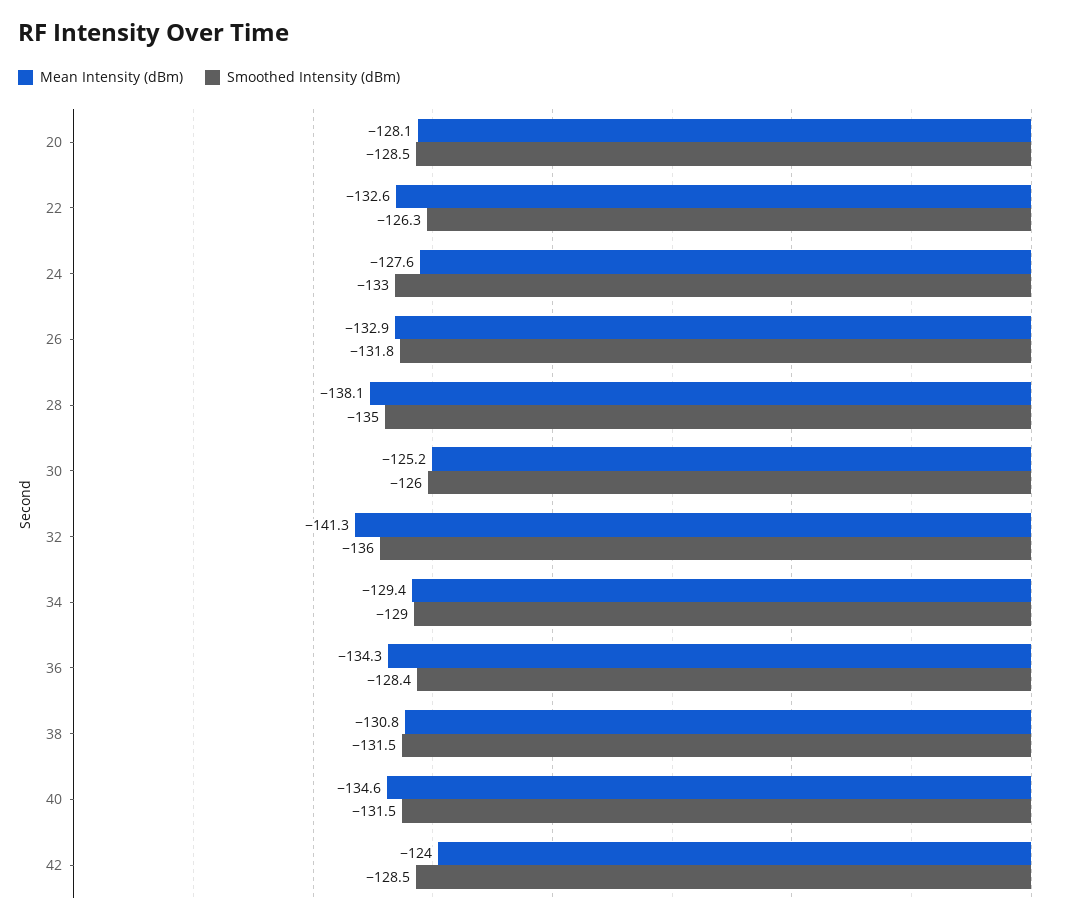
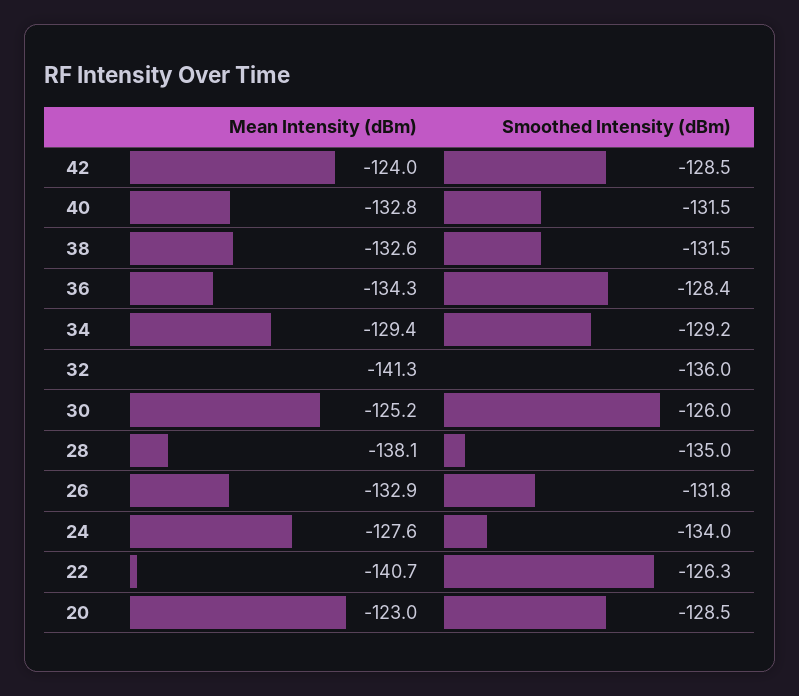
  {
    "Mean Intensity (dBm)": {
-     "20": -128.1,
+     "20": -123,
-     "22": -132.6,
+     "22": -140.7,
      "24": -127.6,
      "26": -132.9,
      "28": -138.1,
      "30": -125.2,
      "32": -141.3,
      "34": -129.4,
      "36": -134.3,
-     "38": -130.8,
+     "38": -132.6,
-     "40": -134.6,
+     "40": -132.8,
      "42": -124
    },
    "Smoothed Intensity (dBm)": {
      "20": -128.5,
      "22": -126.3,
-     "24": -133,
+     "24": -134,
      "26": -131.8,
      "28": -135,
      "30": -126,
      "32": -136,
-     "34": -129,
+     "34": -129.2,
      "36": -128.4,
      "38": -131.5,
      "40": -131.5,
      "42": -128.5
    }
  }

